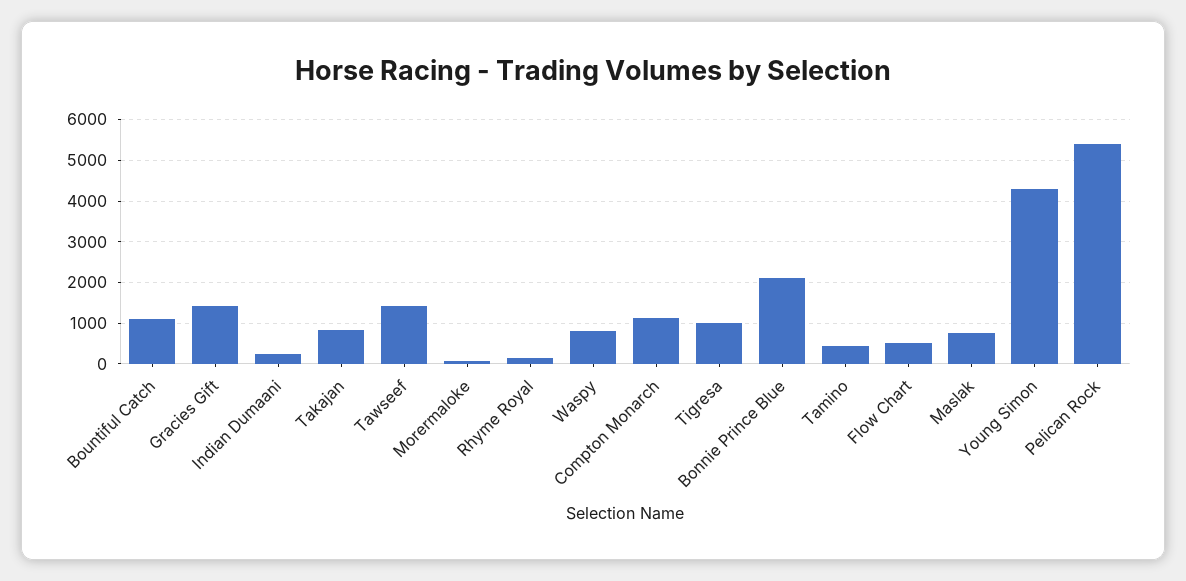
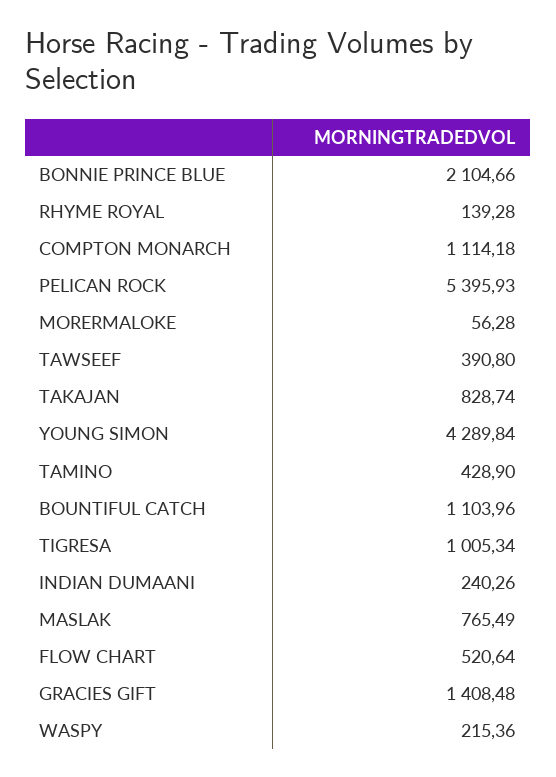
  {
    "Bountiful Catch": 1103.96,
    "Gracies Gift": 1408.48,
    "Indian Dumaani": 240.26,
    "Takajan": 828.74,
-   "Tawseef": 1400,
+   "Tawseef": 390.8,
    "Morermaloke": 56.28,
    "Rhyme Royal": 139.28,
-   "Waspy": 800,
+   "Waspy": 215.36,
    "Compton Monarch": 1114.18,
    "Tigresa": 1005.34,
    "Bonnie Prince Blue": 2104.66,
    "Tamino": 428.9,
    "Flow Chart": 520.64,
    "Maslak": 765.49,
    "Young Simon": 4289.84,
    "Pelican Rock": 5395.93
  }

